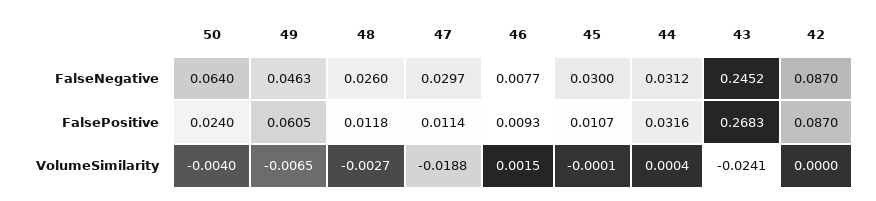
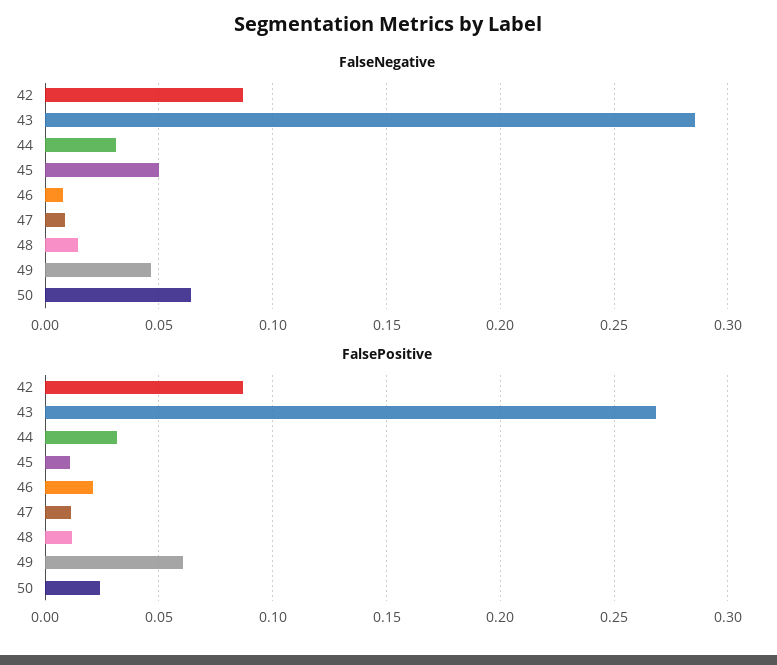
  {
    "FalseNegative": {
      "50": 0.064,
      "49": 0.0463,
-     "48": 0.026,
+     "48": 0.015,
-     "47": 0.0297,
+     "47": 0.01,
      "46": 0.0077,
-     "45": 0.03,
+     "45": 0.05,
      "44": 0.0312,
-     "43": 0.2452,
+     "43": 0.285,
      "42": 0.087
    },
    "FalsePositive": {
      "50": 0.024,
      "49": 0.0605,
      "48": 0.0118,
      "47": 0.0114,
-     "46": 0.0093,
+     "46": 0.02,
      "45": 0.0107,
      "44": 0.0316,
      "43": 0.2683,
      "42": 0.087
-   },
+   }
-   "VolumeSimilarity": {
-     "50": -0.004,
-     "49": -0.0065,
-     "48": -0.0027,
-     "47": -0.0188,
-     "46": 0.0015,
-     "45": -0.0001,
-     "44": 0.0004,
-     "43": -0.0241,
-     "42": 0
-   }
  }

